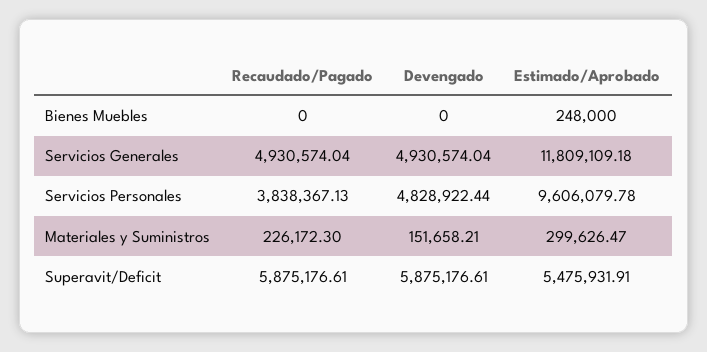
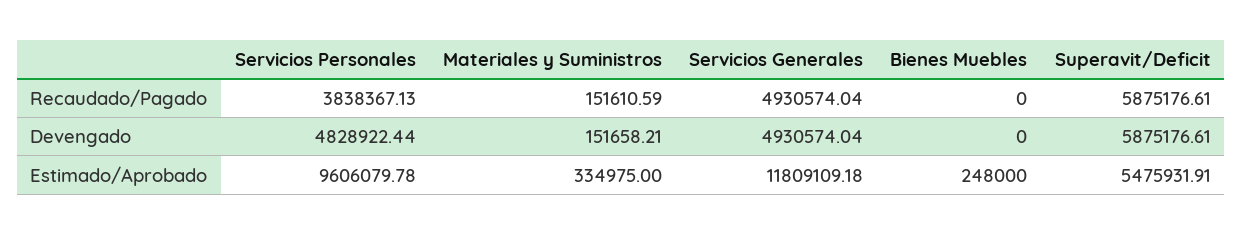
  {
    "Recaudado/Pagado": {
      "Bienes Muebles": 0,
      "Servicios Generales": 4930574.04,
      "Servicios Personales": 3838367.13,
-     "Materiales y Suministros": 226172.3,
+     "Materiales y Suministros": 151610.59,
      "Superavit/Deficit": 5875176.61
    },
    "Devengado": {
      "Bienes Muebles": 0,
      "Servicios Generales": 4930574.04,
      "Servicios Personales": 4828922.44,
      "Materiales y Suministros": 151658.21,
      "Superavit/Deficit": 5875176.61
    },
    "Estimado/Aprobado": {
      "Bienes Muebles": 248000,
      "Servicios Generales": 11809109.18,
      "Servicios Personales": 9606079.78,
-     "Materiales y Suministros": 299626.47,
+     "Materiales y Suministros": 334975,
      "Superavit/Deficit": 5475931.91
    }
  }

